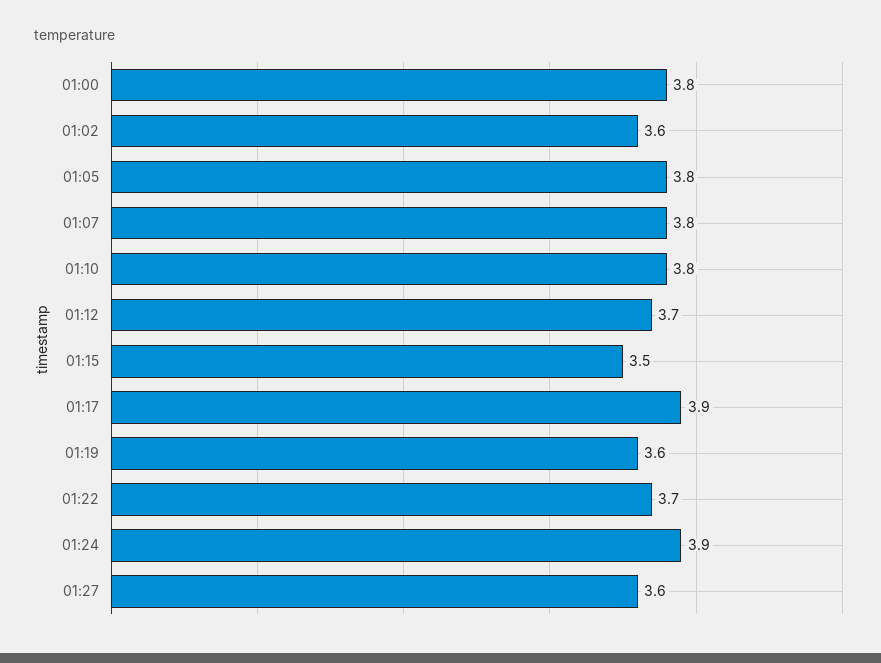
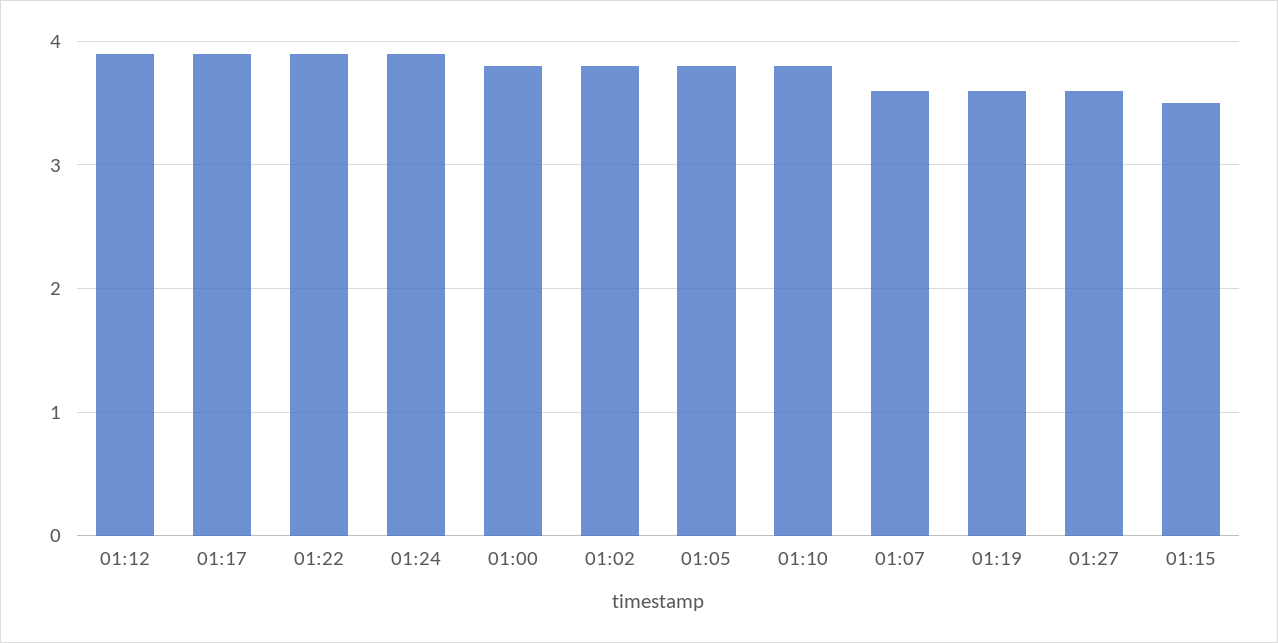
  {
    "01:00": 3.8,
-   "01:02": 3.6,
+   "01:02": 3.8,
    "01:05": 3.8,
-   "01:07": 3.8,
+   "01:07": 3.6,
    "01:10": 3.8,
-   "01:12": 3.7,
+   "01:12": 3.9,
    "01:15": 3.5,
    "01:17": 3.9,
    "01:19": 3.6,
-   "01:22": 3.7,
+   "01:22": 3.9,
    "01:24": 3.9,
    "01:27": 3.6
  }

